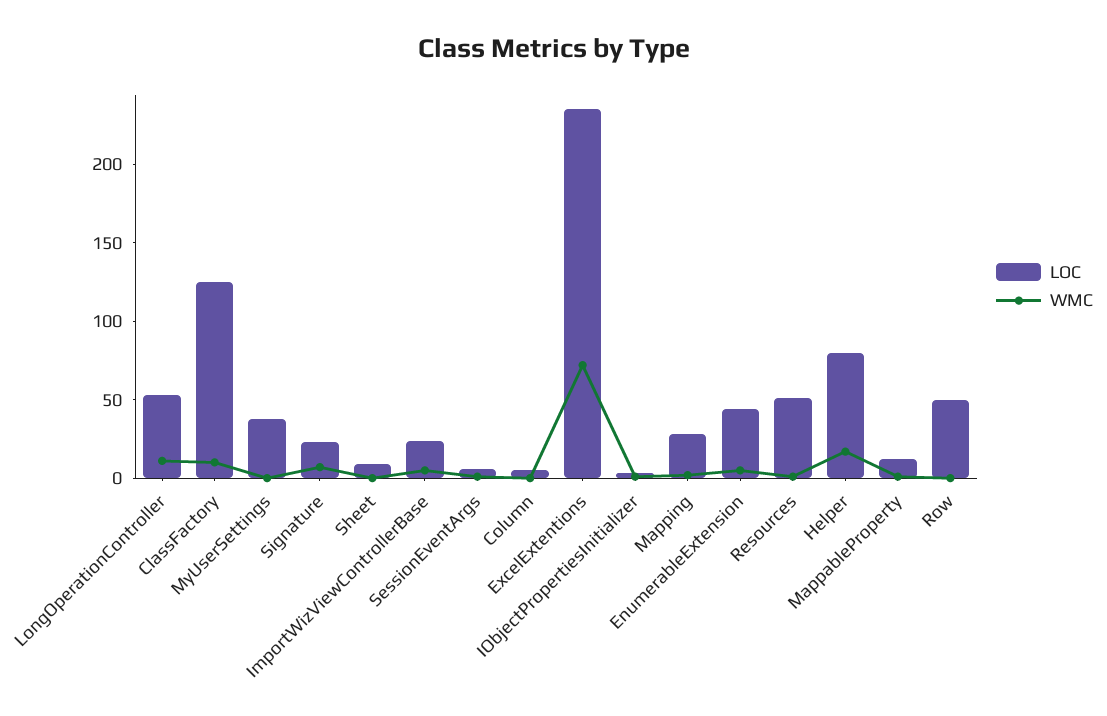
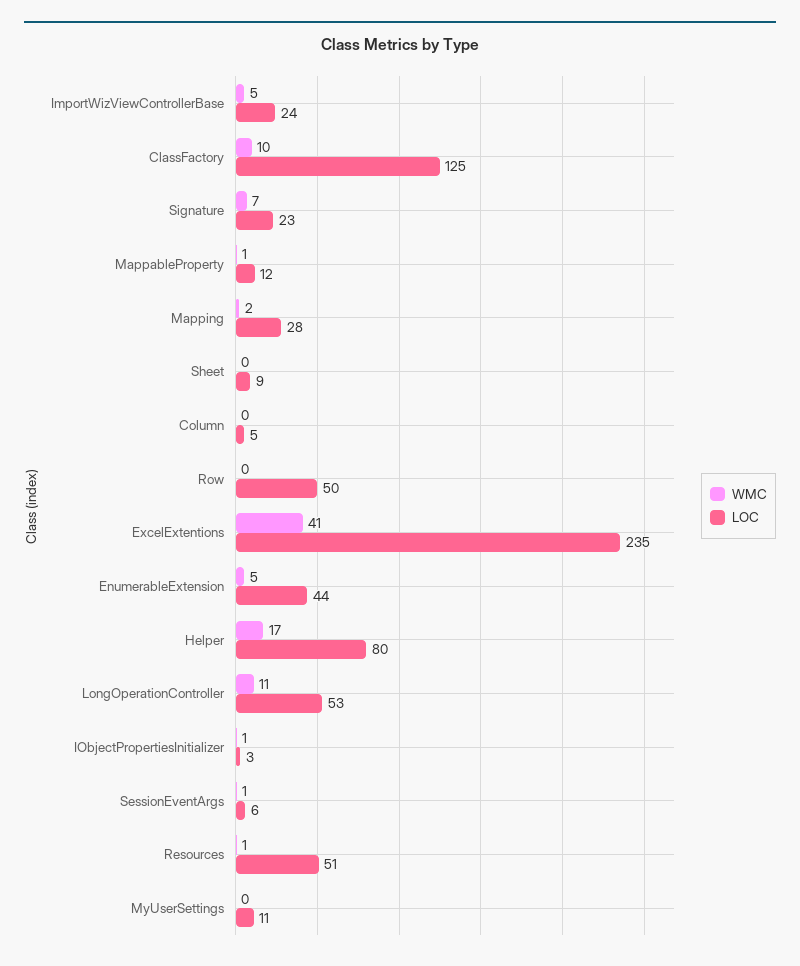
  {
    "LOC": {
      "LongOperationController": 53,
      "ClassFactory": 125,
-     "MyUserSettings": 40,
+     "MyUserSettings": 11,
      "Signature": 23,
      "Sheet": 9,
      "ImportWizViewControllerBase": 24,
      "SessionEventArgs": 6,
      "Column": 5,
      "ExcelExtentions": 235,
      "IObjectPropertiesInitializer": 3,
      "Mapping": 28,
      "EnumerableExtension": 44,
      "Resources": 51,
      "Helper": 80,
      "MappableProperty": 12,
      "Row": 50
    },
    "WMC": {
      "LongOperationController": 11,
      "ClassFactory": 10,
      "MyUserSettings": 0,
      "Signature": 7,
      "Sheet": 0,
      "ImportWizViewControllerBase": 5,
      "SessionEventArgs": 1,
      "Column": 0,
-     "ExcelExtentions": 70,
+     "ExcelExtentions": 41,
      "IObjectPropertiesInitializer": 1,
      "Mapping": 2,
      "EnumerableExtension": 5,
      "Resources": 1,
      "Helper": 17,
      "MappableProperty": 1,
      "Row": 0
    }
  }

